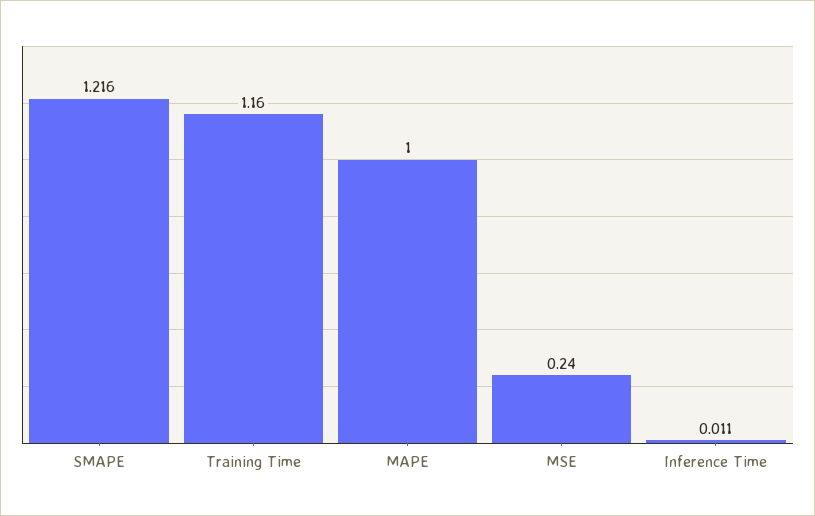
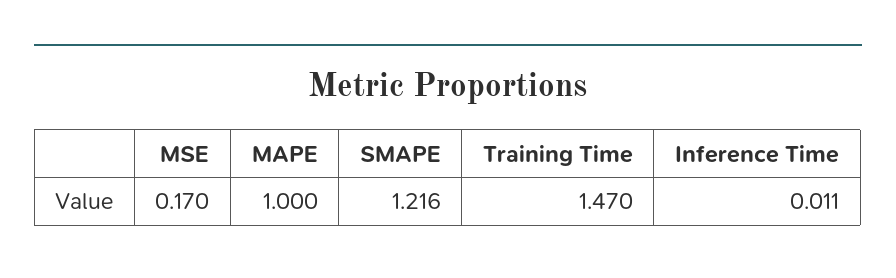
  {
    "SMAPE": 1.216,
-   "Training Time": 1.16,
+   "Training Time": 1.47,
    "MAPE": 1,
-   "MSE": 0.24,
+   "MSE": 0.17,
    "Inference Time": 0.011
  }

